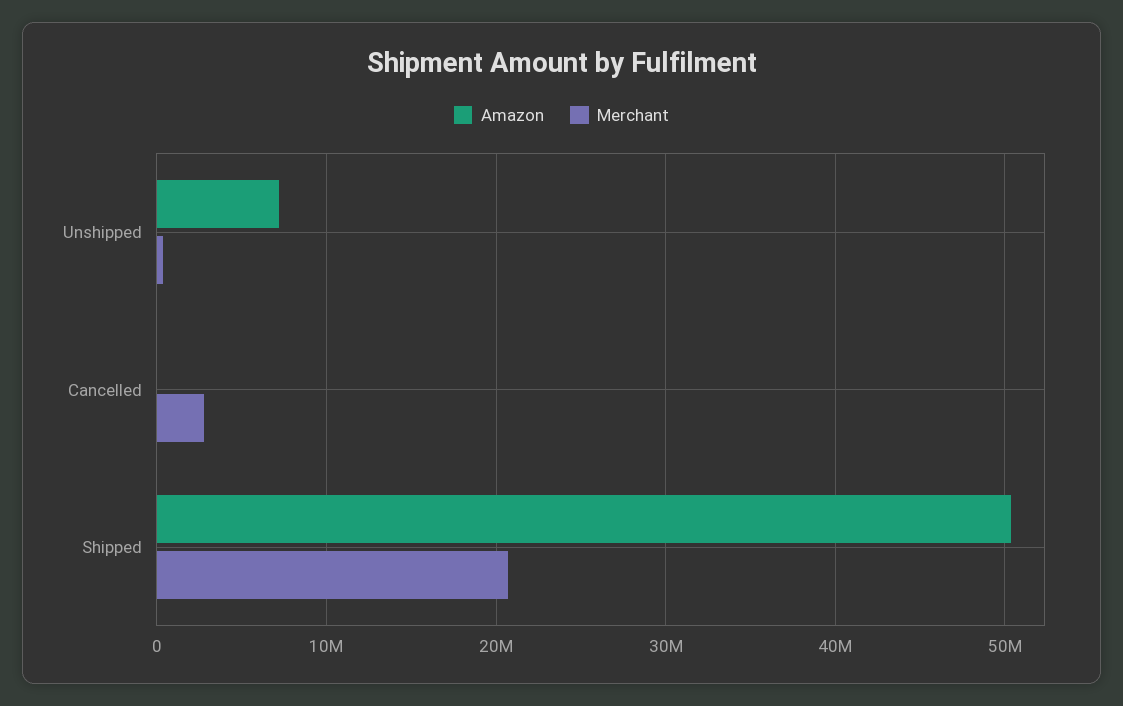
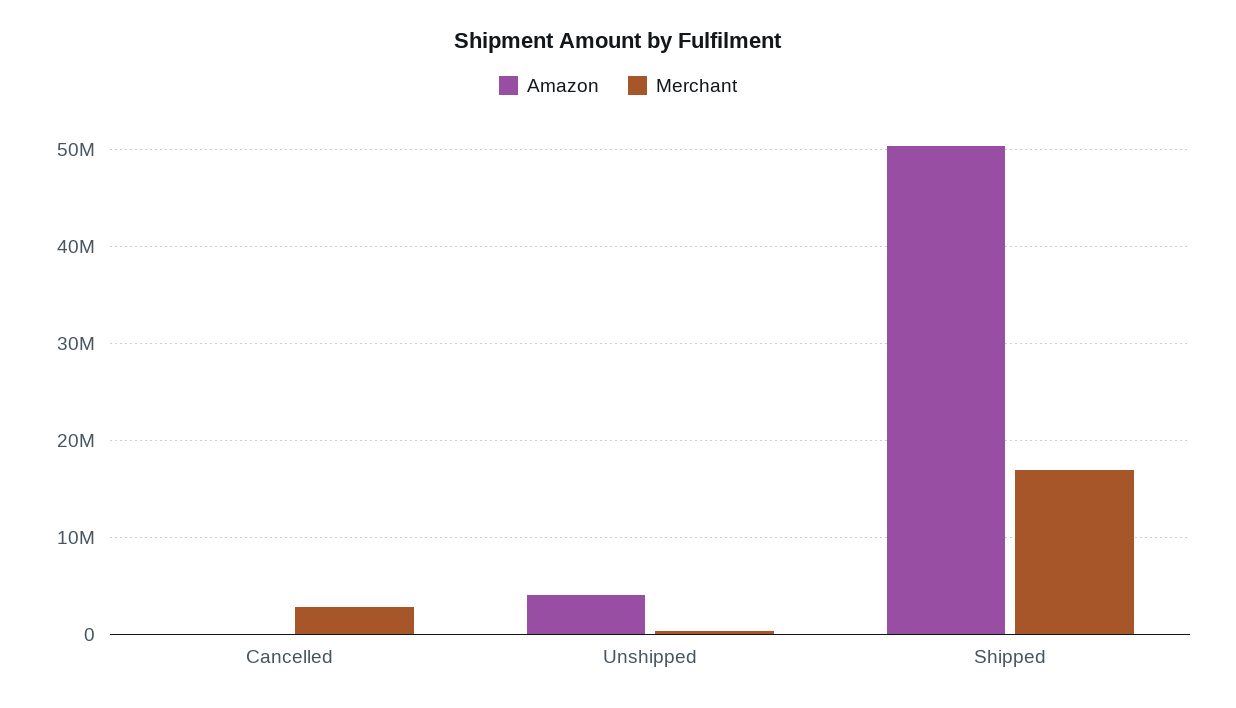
  {
    "Amazon": {
-     "Unshipped": 7000000,
+     "Unshipped": 4000000,
      "Cancelled": 0,
      "Shipped": 50000000
    },
    "Merchant": {
      "Unshipped": 0,
      "Cancelled": 3000000,
-     "Shipped": 21000000
+     "Shipped": 17000000
    }
  }

